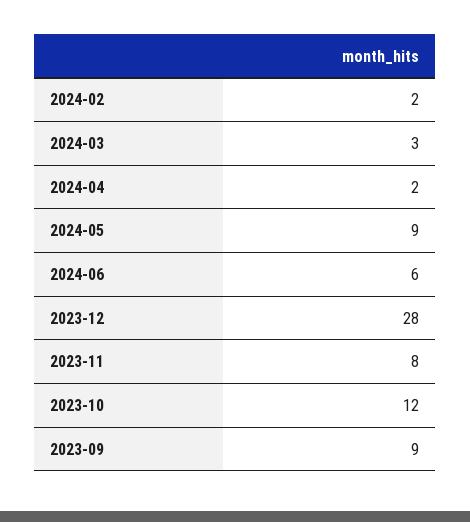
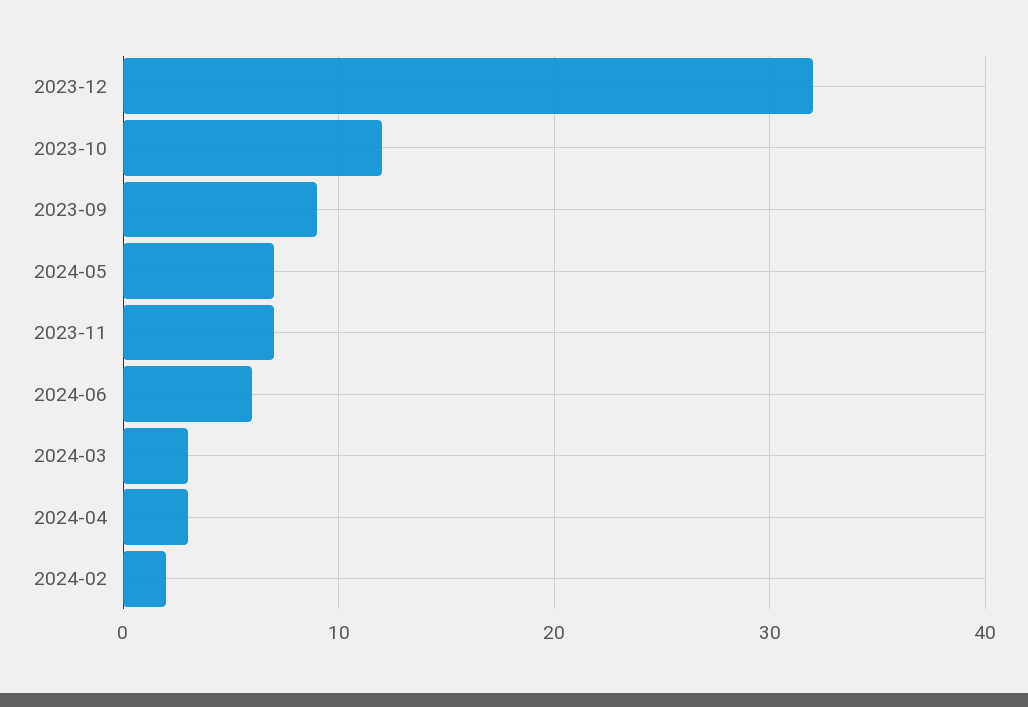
  {
    "2024-02": 2,
    "2024-03": 3,
-   "2024-04": 2,
+   "2024-04": 3,
-   "2024-05": 9,
+   "2024-05": 7,
    "2024-06": 6,
-   "2023-12": 28,
+   "2023-12": 32,
-   "2023-11": 8,
+   "2023-11": 7,
    "2023-10": 12,
    "2023-09": 9
  }

